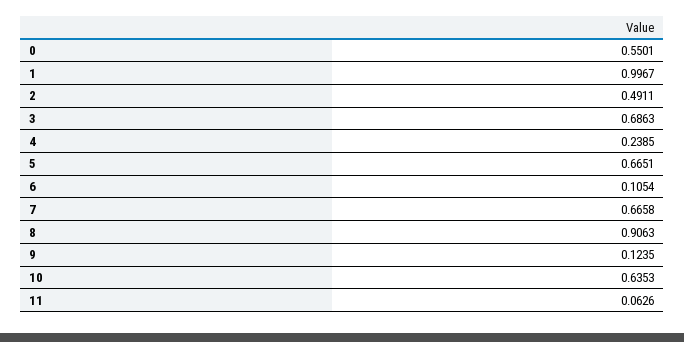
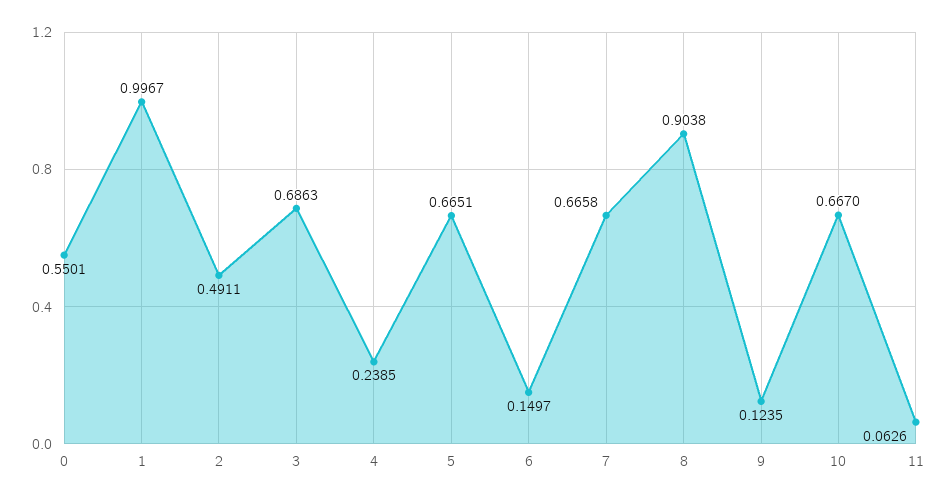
  {
    "0": 0.5501,
    "1": 0.9967,
    "2": 0.4911,
    "3": 0.6863,
    "4": 0.2385,
    "5": 0.6651,
-   "6": 0.1054,
+   "6": 0.1497,
    "7": 0.6658,
-   "8": 0.9063,
+   "8": 0.9038,
    "9": 0.1235,
-   "10": 0.6353,
+   "10": 0.667,
    "11": 0.0626
  }

